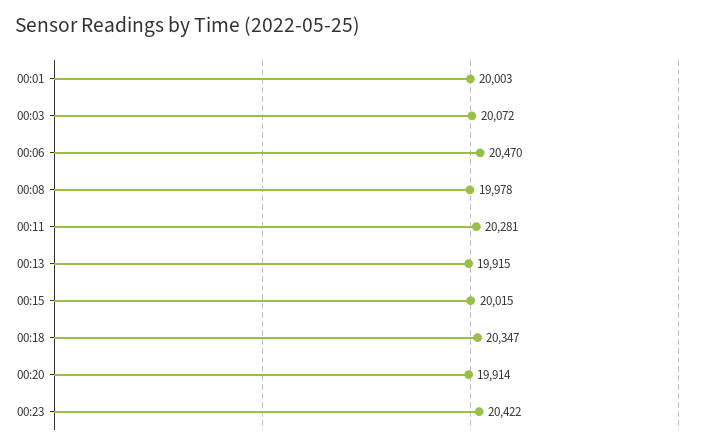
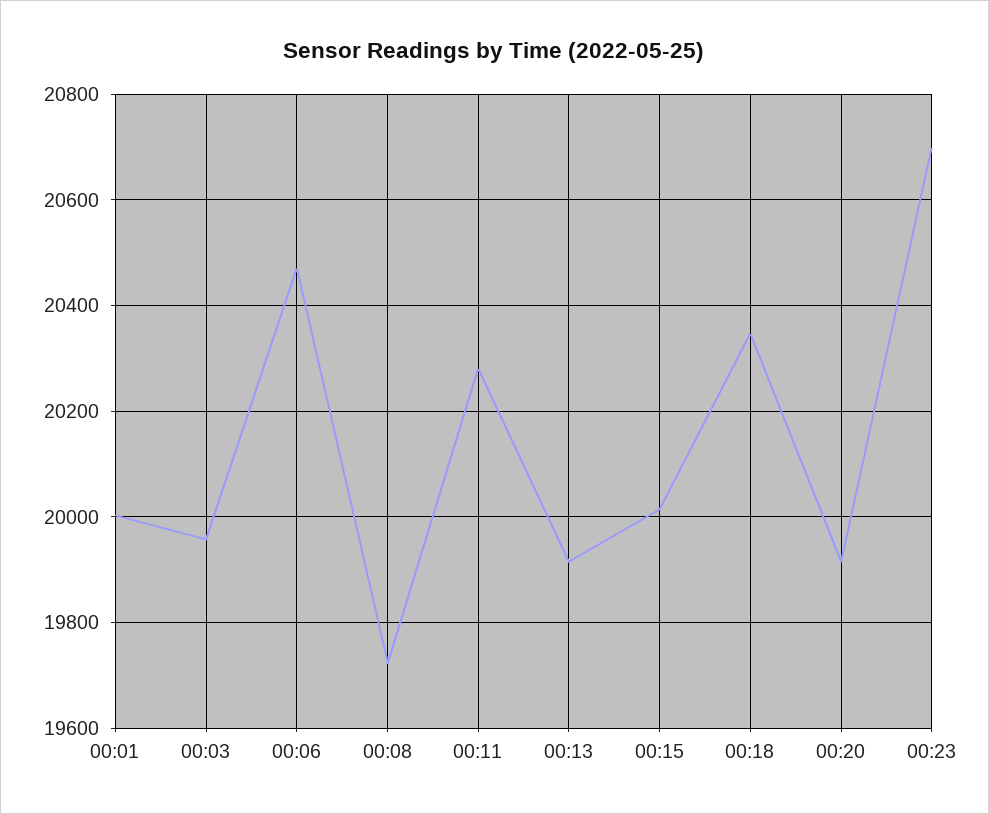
  {
    "00:01": 20003,
-   "00:03": 20072,
+   "00:03": 19960,
    "00:06": 20470,
-   "00:08": 19978,
+   "00:08": 19720,
    "00:11": 20281,
    "00:13": 19915,
    "00:15": 20015,
    "00:18": 20347,
    "00:20": 19914,
-   "00:23": 20422
+   "00:23": 20700
  }

